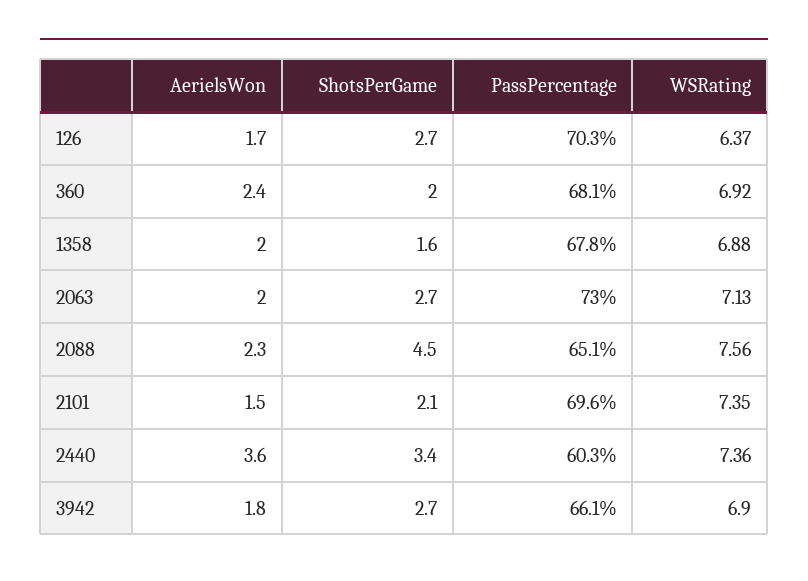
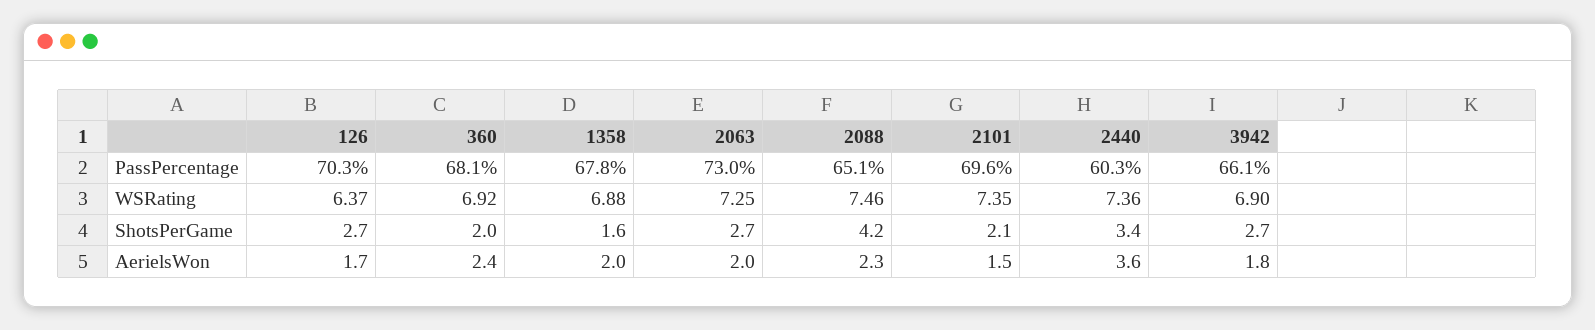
  {
    "AerielsWon": {
      "126": 1.7,
      "360": 2.4,
      "1358": 2,
      "2063": 2,
      "2088": 2.3,
      "2101": 1.5,
      "2440": 3.6,
      "3942": 1.8
    },
    "ShotsPerGame": {
      "126": 2.7,
      "360": 2,
      "1358": 1.6,
      "2063": 2.7,
-     "2088": 4.5,
+     "2088": 4.2,
      "2101": 2.1,
      "2440": 3.4,
      "3942": 2.7
    },
    "PassPercentage": {
      "126": 70.3,
      "360": 68.1,
      "1358": 67.8,
      "2063": 73,
      "2088": 65.1,
      "2101": 69.6,
      "2440": 60.3,
      "3942": 66.1
    },
    "WSRating": {
      "126": 6.37,
      "360": 6.92,
      "1358": 6.88,
-     "2063": 7.13,
+     "2063": 7.25,
-     "2088": 7.56,
+     "2088": 7.46,
      "2101": 7.35,
      "2440": 7.36,
      "3942": 6.9
    }
  }

